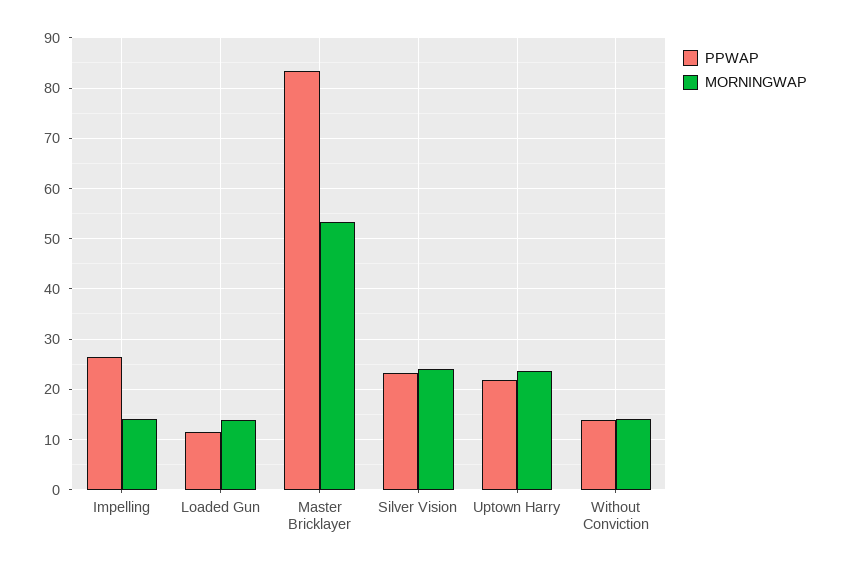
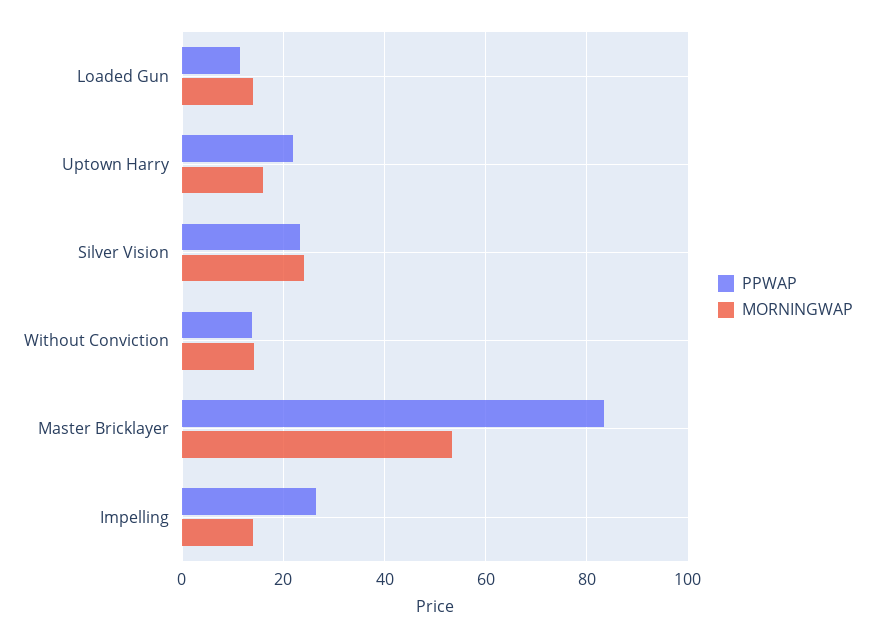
  {
    "PPWAP": {
      "Impelling": 26,
      "Loaded Gun": 12,
      "Master Bricklayer": 84,
      "Silver Vision": 24,
      "Uptown Harry": 22,
      "Without Conviction": 14
    },
    "MORNINGWAP": {
      "Impelling": 14,
      "Loaded Gun": 14,
      "Master Bricklayer": 54,
      "Silver Vision": 24,
-     "Uptown Harry": 24,
+     "Uptown Harry": 16,
      "Without Conviction": 14
    }
  }

